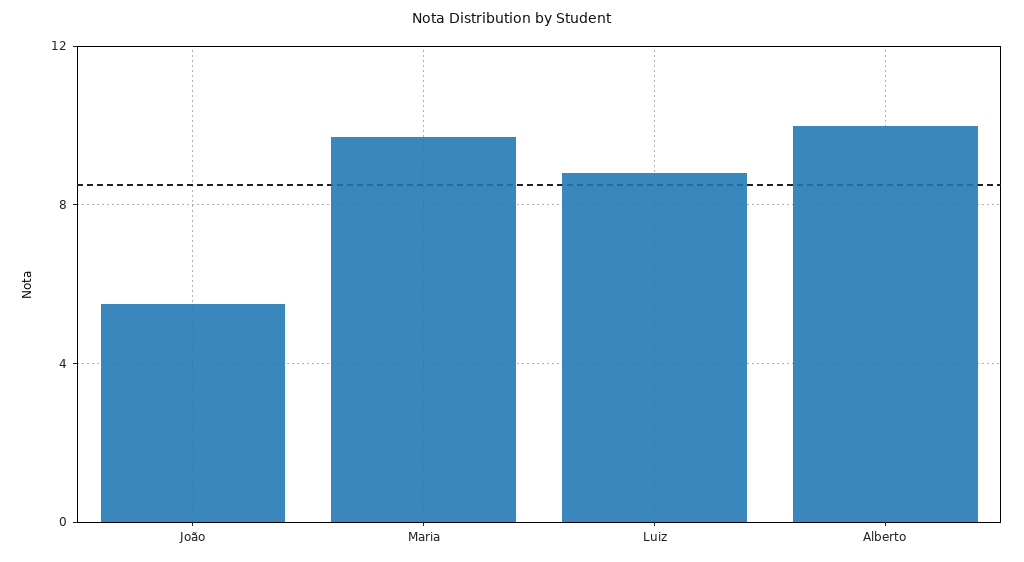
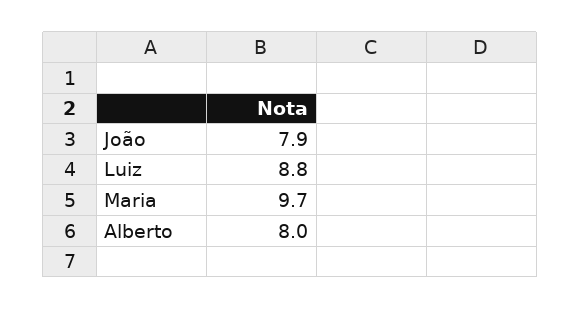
  {
-   "João": 5.5,
+   "João": 7.9,
    "Maria": 9.7,
    "Luiz": 8.8,
-   "Alberto": 10
+   "Alberto": 8
  }

